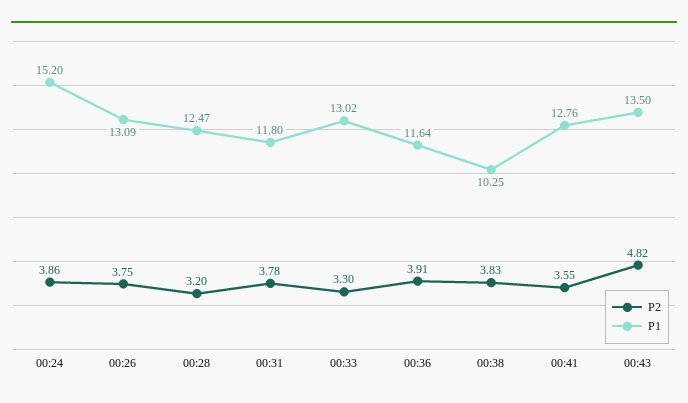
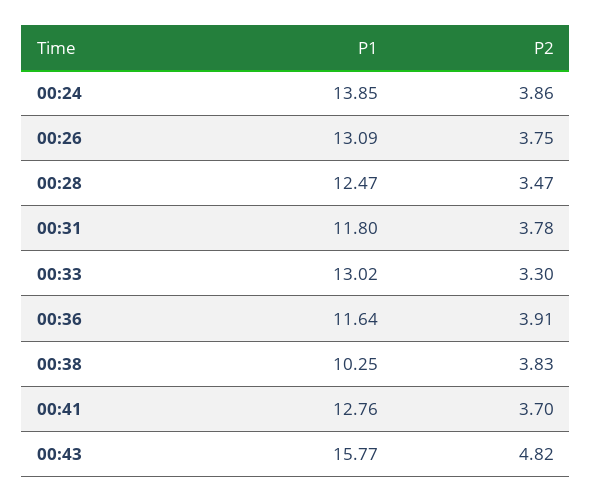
  {
    "P2": {
      "00:24": 3.86,
      "00:26": 3.75,
-     "00:28": 3.2,
+     "00:28": 3.47,
      "00:31": 3.78,
      "00:33": 3.3,
      "00:36": 3.91,
      "00:38": 3.83,
-     "00:41": 3.55,
+     "00:41": 3.7,
      "00:43": 4.82
    },
    "P1": {
-     "00:24": 15.2,
+     "00:24": 13.85,
      "00:26": 13.09,
      "00:28": 12.47,
      "00:31": 11.8,
      "00:33": 13.02,
      "00:36": 11.64,
      "00:38": 10.25,
      "00:41": 12.76,
-     "00:43": 13.5
+     "00:43": 15.77
    }
  }

